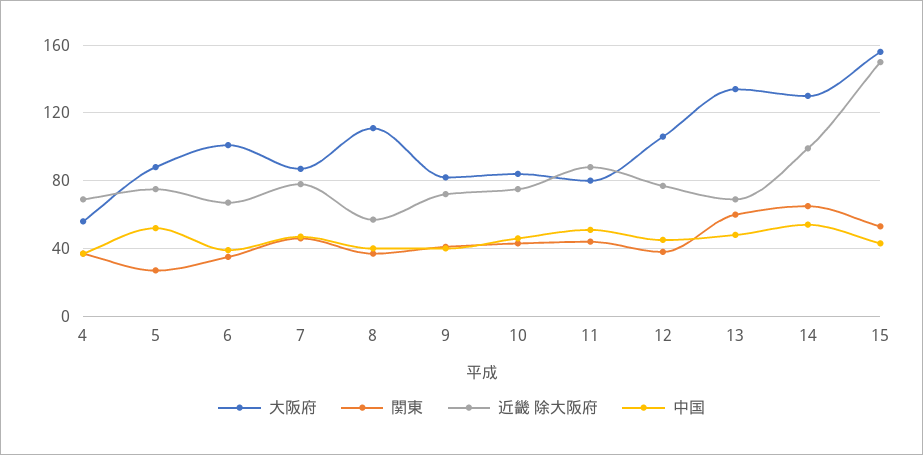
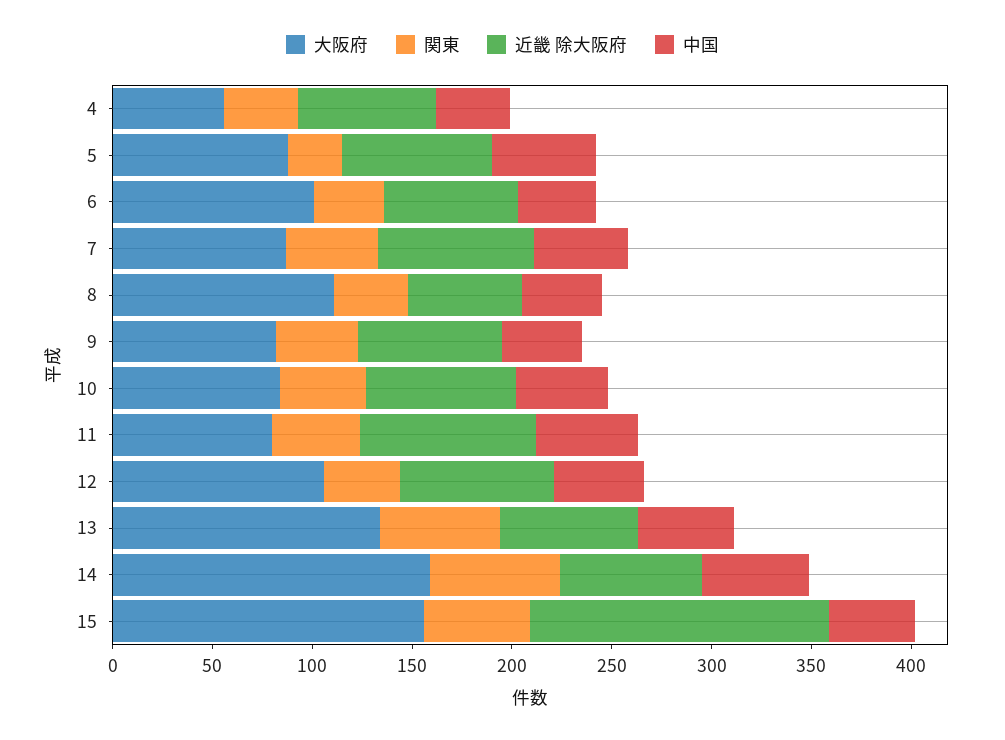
  {
    "大阪府": {
      "4": 55,
      "5": 90,
      "6": 100,
      "7": 85,
      "8": 110,
      "9": 80,
      "10": 85,
      "11": 80,
      "12": 105,
      "13": 135,
-     "14": 130,
+     "14": 160,
      "15": 155
    },
    "関東": {
      "4": 35,
      "5": 25,
      "6": 35,
      "7": 45,
      "8": 35,
      "9": 40,
      "10": 45,
      "11": 45,
      "12": 40,
      "13": 60,
      "14": 65,
      "15": 55
    },
    "近畿 除大阪府": {
      "4": 70,
      "5": 75,
      "6": 65,
      "7": 80,
      "8": 55,
      "9": 70,
      "10": 75,
      "11": 90,
      "12": 75,
      "13": 70,
-     "14": 100,
+     "14": 70,
      "15": 150
    },
    "中国": {
      "4": 35,
      "5": 50,
      "6": 40,
      "7": 45,
      "8": 40,
      "9": 40,
      "10": 45,
      "11": 50,
      "12": 45,
      "13": 50,
      "14": 55,
      "15": 45
    }
  }

